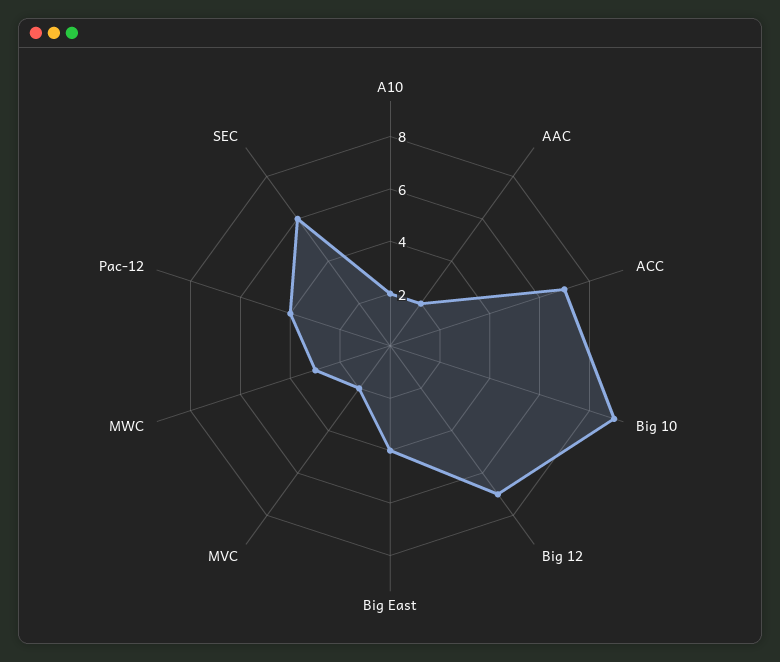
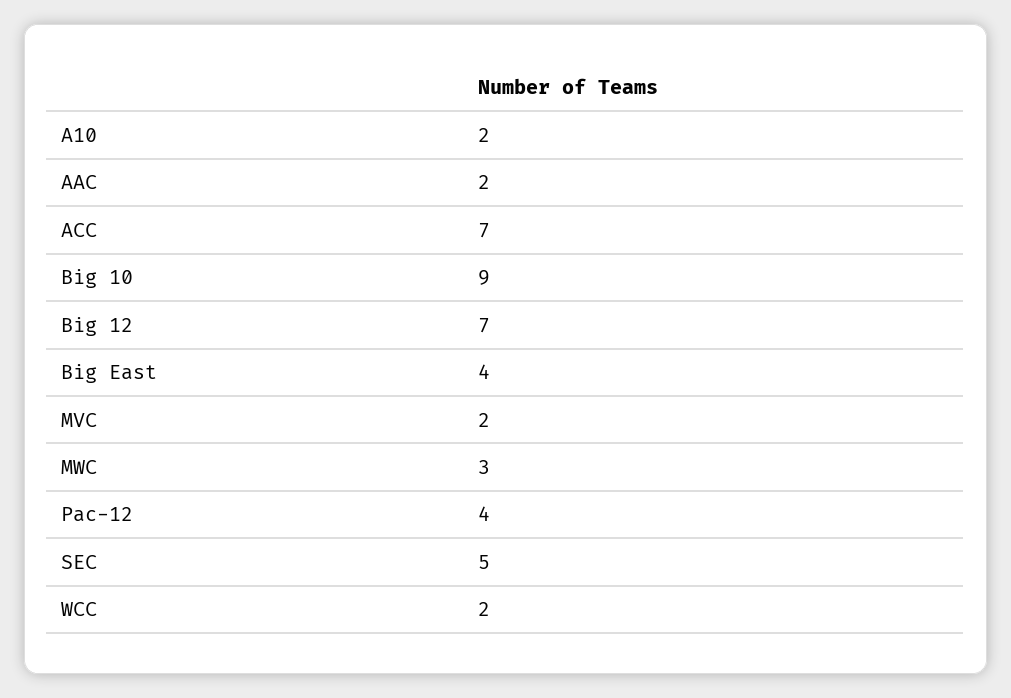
  {
    "A10": 2,
    "AAC": 2,
    "ACC": 7,
    "Big 10": 9,
    "Big 12": 7,
    "Big East": 4,
    "MVC": 2,
    "MWC": 3,
    "Pac-12": 4,
-   "SEC": 6
+   "SEC": 5,
+   "WCC": 2
  }

